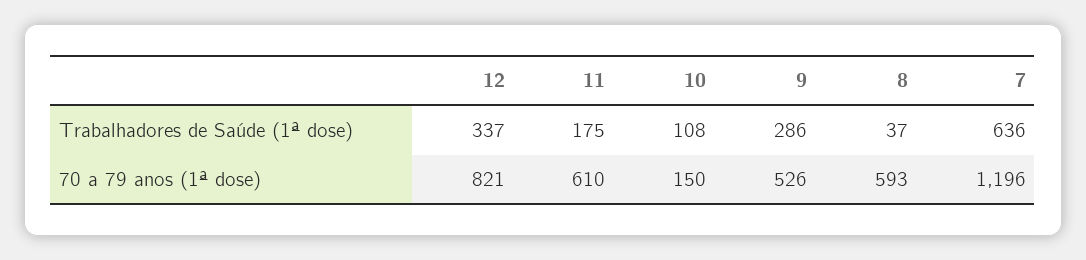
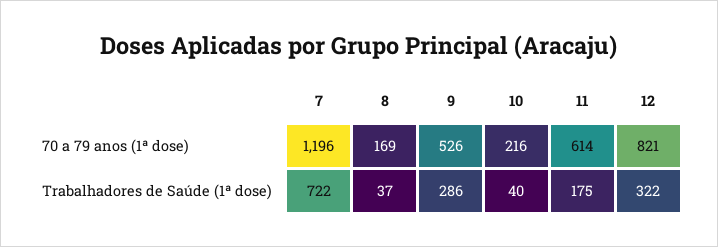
  {
    "12": {
-     "Trabalhadores de Saúde (1ª dose)": 337,
+     "Trabalhadores de Saúde (1ª dose)": 322,
      "70 a 79 anos (1ª dose)": 821
    },
    "11": {
      "Trabalhadores de Saúde (1ª dose)": 175,
-     "70 a 79 anos (1ª dose)": 610
+     "70 a 79 anos (1ª dose)": 614
    },
    "10": {
-     "Trabalhadores de Saúde (1ª dose)": 108,
+     "Trabalhadores de Saúde (1ª dose)": 40,
-     "70 a 79 anos (1ª dose)": 150
+     "70 a 79 anos (1ª dose)": 216
    },
    "9": {
      "Trabalhadores de Saúde (1ª dose)": 286,
      "70 a 79 anos (1ª dose)": 526
    },
    "8": {
      "Trabalhadores de Saúde (1ª dose)": 37,
-     "70 a 79 anos (1ª dose)": 593
+     "70 a 79 anos (1ª dose)": 169
    },
    "7": {
-     "Trabalhadores de Saúde (1ª dose)": 636,
+     "Trabalhadores de Saúde (1ª dose)": 722,
      "70 a 79 anos (1ª dose)": 1196
    }
  }

